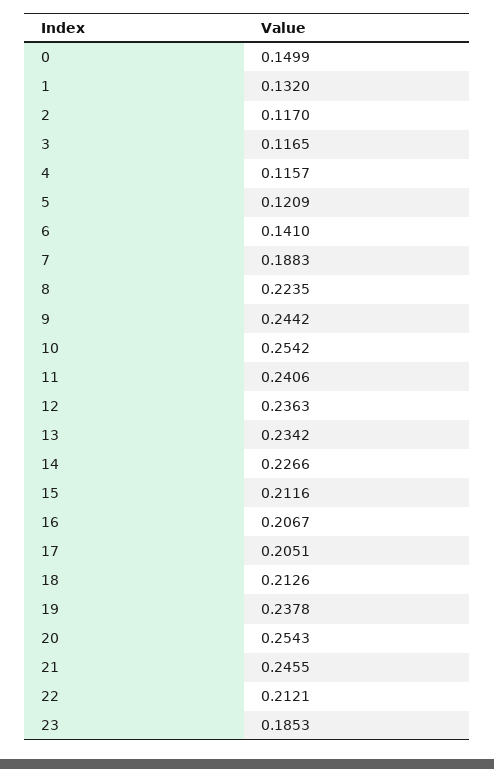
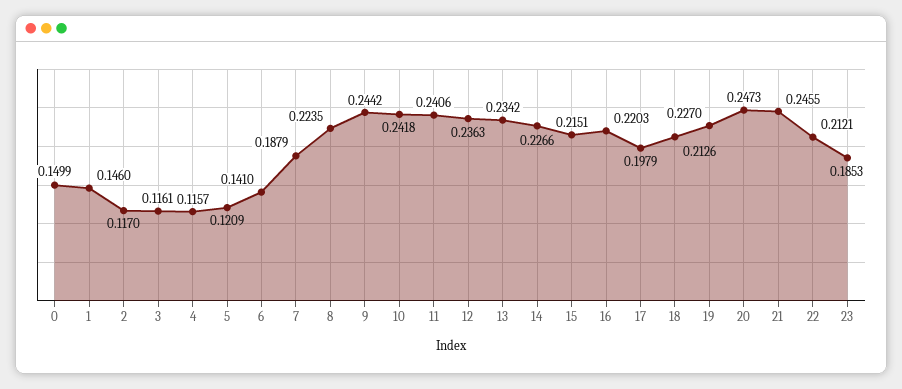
  {
    "0": 0.1499,
-   "1": 0.132,
+   "1": 0.146,
    "2": 0.117,
-   "3": 0.1165,
+   "3": 0.1161,
    "4": 0.1157,
    "5": 0.1209,
    "6": 0.141,
-   "7": 0.1883,
+   "7": 0.1879,
    "8": 0.2235,
    "9": 0.2442,
-   "10": 0.2542,
+   "10": 0.2418,
    "11": 0.2406,
    "12": 0.2363,
    "13": 0.2342,
    "14": 0.2266,
-   "15": 0.2116,
+   "15": 0.2151,
-   "16": 0.2067,
+   "16": 0.2203,
-   "17": 0.2051,
+   "17": 0.1979,
    "18": 0.2126,
-   "19": 0.2378,
+   "19": 0.227,
-   "20": 0.2543,
+   "20": 0.2473,
    "21": 0.2455,
    "22": 0.2121,
    "23": 0.1853
  }

